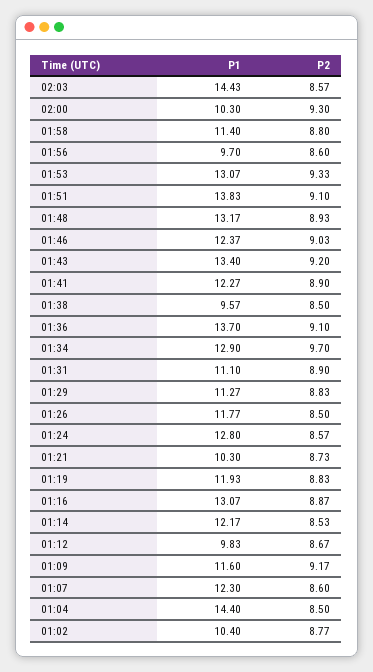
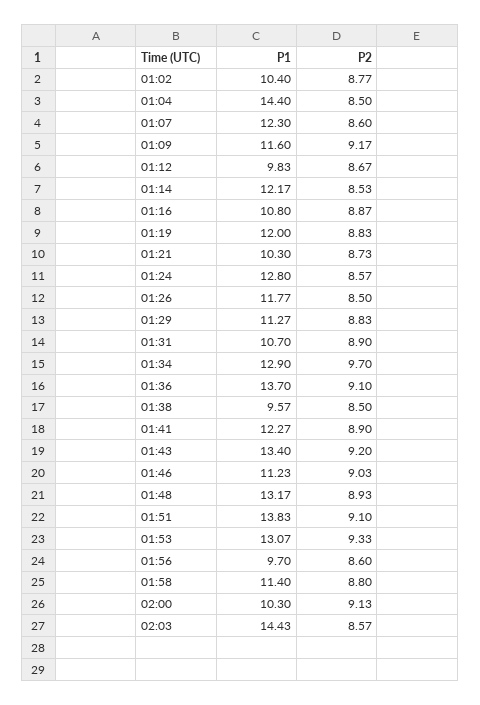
  {
    "P1": {
      "02:03": 14.43,
      "02:00": 10.3,
      "01:58": 11.4,
      "01:56": 9.7,
      "01:53": 13.07,
      "01:51": 13.83,
      "01:48": 13.17,
-     "01:46": 12.37,
+     "01:46": 11.23,
      "01:43": 13.4,
      "01:41": 12.27,
      "01:38": 9.57,
      "01:36": 13.7,
      "01:34": 12.9,
-     "01:31": 11.1,
+     "01:31": 10.7,
      "01:29": 11.27,
      "01:26": 11.77,
      "01:24": 12.8,
      "01:21": 10.3,
-     "01:19": 11.93,
+     "01:19": 12,
-     "01:16": 13.07,
+     "01:16": 10.8,
      "01:14": 12.17,
      "01:12": 9.83,
      "01:09": 11.6,
      "01:07": 12.3,
      "01:04": 14.4,
      "01:02": 10.4
    },
    "P2": {
      "02:03": 8.57,
-     "02:00": 9.3,
+     "02:00": 9.13,
      "01:58": 8.8,
      "01:56": 8.6,
      "01:53": 9.33,
      "01:51": 9.1,
      "01:48": 8.93,
      "01:46": 9.03,
      "01:43": 9.2,
      "01:41": 8.9,
      "01:38": 8.5,
      "01:36": 9.1,
      "01:34": 9.7,
      "01:31": 8.9,
      "01:29": 8.83,
      "01:26": 8.5,
      "01:24": 8.57,
      "01:21": 8.73,
      "01:19": 8.83,
      "01:16": 8.87,
      "01:14": 8.53,
      "01:12": 8.67,
      "01:09": 9.17,
      "01:07": 8.6,
      "01:04": 8.5,
      "01:02": 8.77
    }
  }

